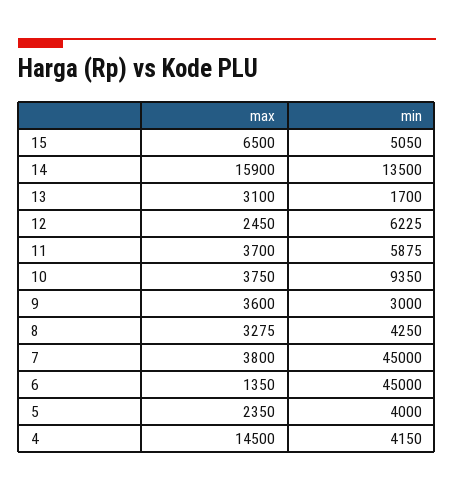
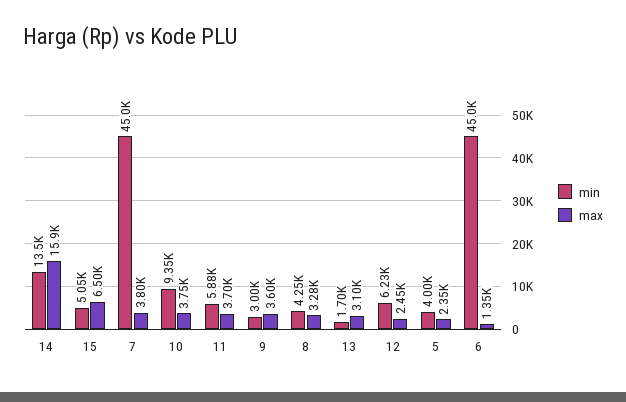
  {
    "max": {
      "15": 6500,
      "14": 15900,
      "13": 3100,
      "12": 2450,
      "11": 3700,
      "10": 3750,
      "9": 3600,
      "8": 3275,
      "7": 3800,
      "6": 1350,
-     "5": 2350,
+     "5": 2350
-     "4": 14500
    },
    "min": {
      "15": 5050,
      "14": 13500,
      "13": 1700,
      "12": 6225,
      "11": 5875,
      "10": 9350,
      "9": 3000,
      "8": 4250,
      "7": 45000,
      "6": 45000,
-     "5": 4000,
+     "5": 4000
-     "4": 4150
    }
  }

